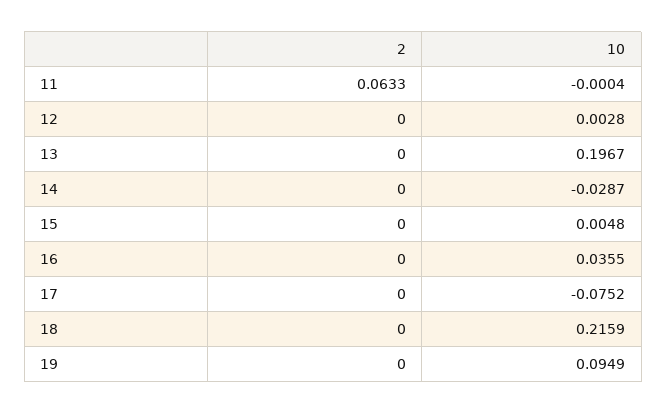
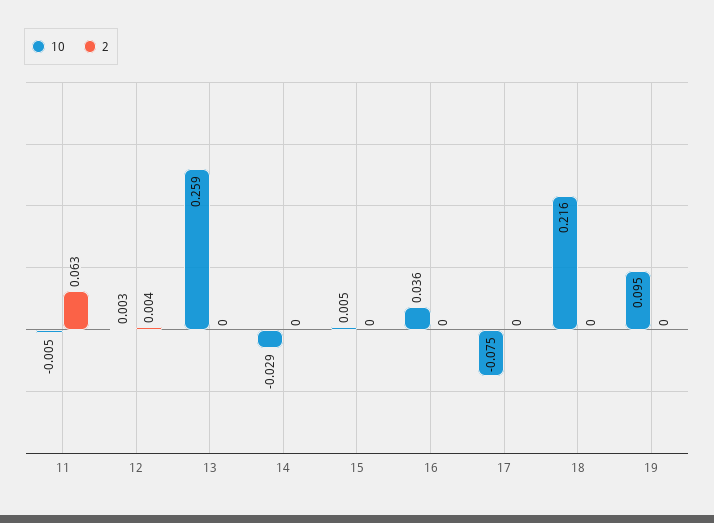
  {
    "2": {
      "11": 0.0633,
-     "12": 0,
+     "12": 0.004,
      "13": 0,
      "14": 0,
      "15": 0,
      "16": 0,
      "17": 0,
      "18": 0,
      "19": 0
    },
    "10": {
-     "11": -0.0004,
+     "11": -0.005,
      "12": 0.0028,
-     "13": 0.1967,
+     "13": 0.259,
      "14": -0.0287,
      "15": 0.0048,
      "16": 0.0355,
      "17": -0.0752,
      "18": 0.2159,
      "19": 0.0949
    }
  }

